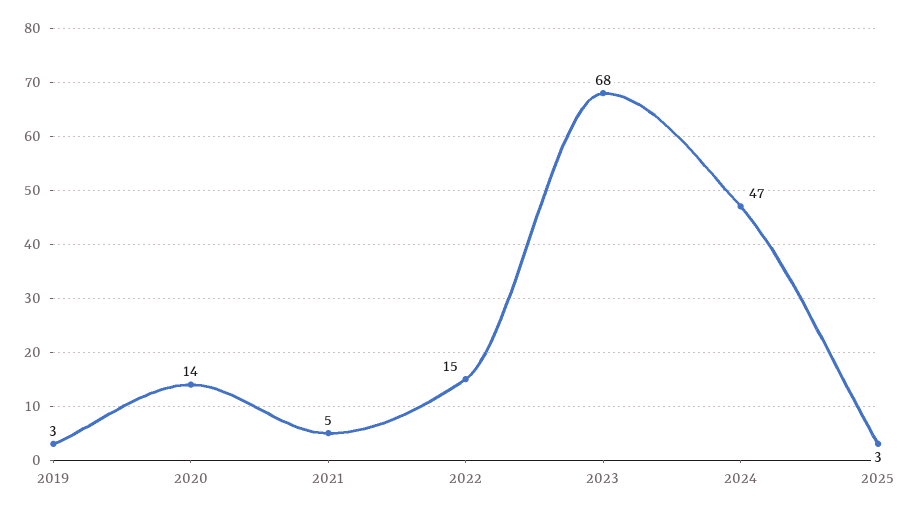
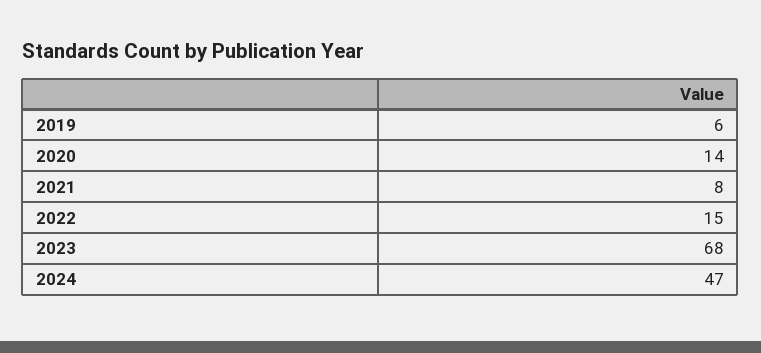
  {
-   "2019": 3,
+   "2019": 6,
    "2020": 14,
-   "2021": 5,
+   "2021": 8,
    "2022": 15,
    "2023": 68,
-   "2024": 47,
+   "2024": 47
-   "2025": 3
  }

